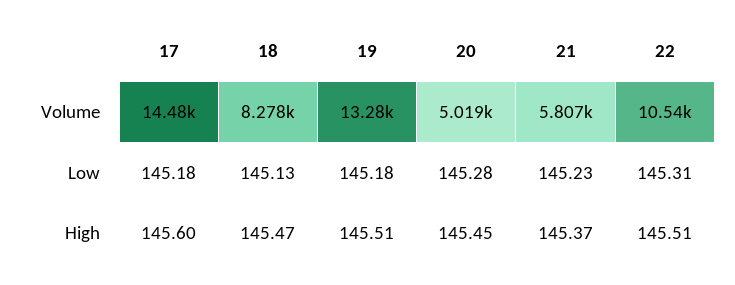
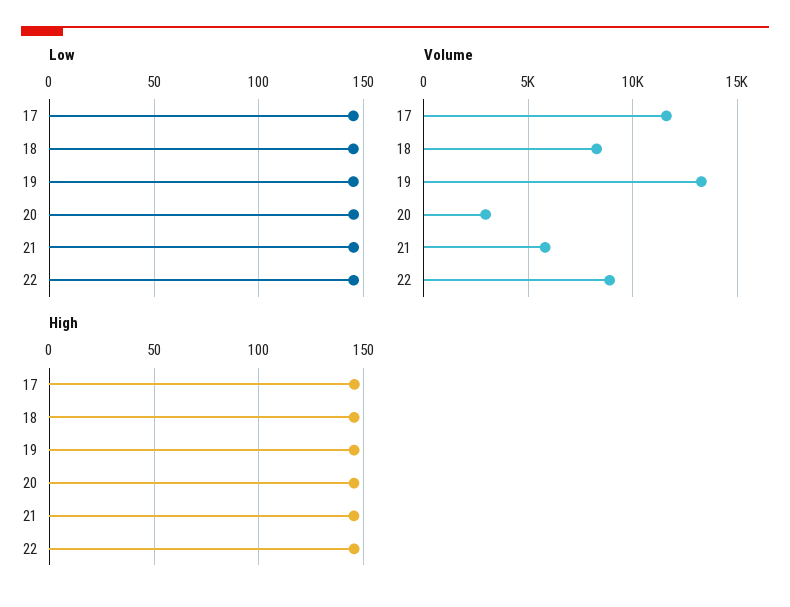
  {
    "Volume": {
-     "17": 14480,
+     "17": 11500,
      "18": 8278,
      "19": 13280,
-     "20": 5019,
+     "20": 3000,
      "21": 5807,
-     "22": 10540
+     "22": 9000
    },
    "Low": {
      "17": 145.18,
      "18": 145.13,
      "19": 145.18,
      "20": 145.28,
      "21": 145.23,
      "22": 145.31
    },
    "High": {
      "17": 145.6,
      "18": 145.47,
      "19": 145.51,
      "20": 145.45,
      "21": 145.37,
      "22": 145.51
    }
  }

